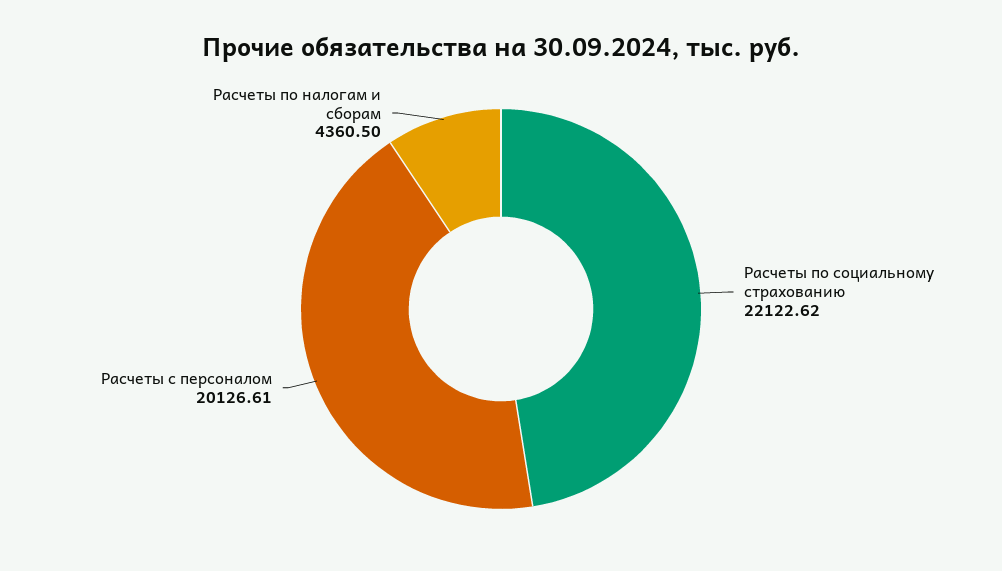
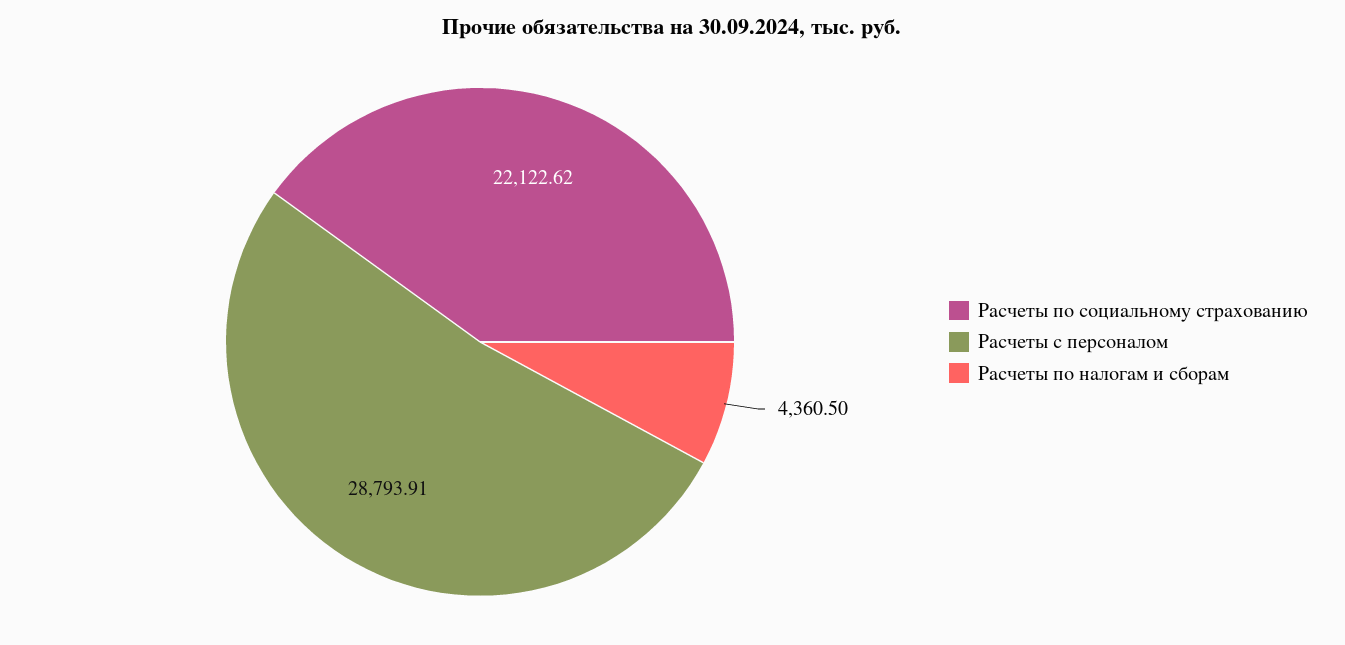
  {
    "Расчеты по социальному страхованию": 22122.62,
-   "Расчеты с персоналом": 20126.61,
+   "Расчеты с персоналом": 28793.91,
    "Расчеты по налогам и сборам": 4360.5
  }

